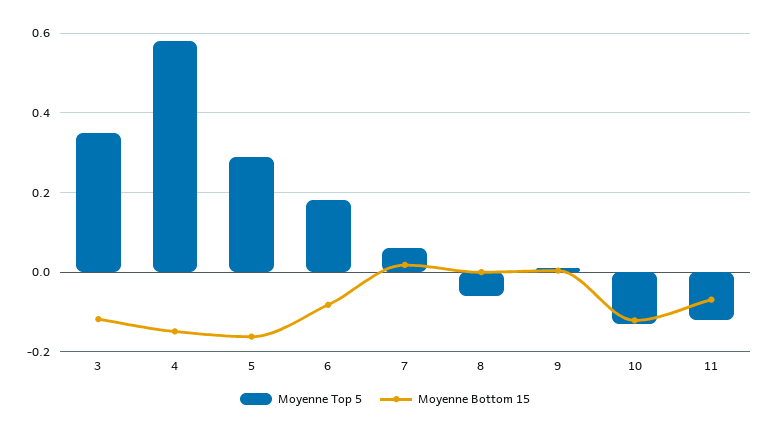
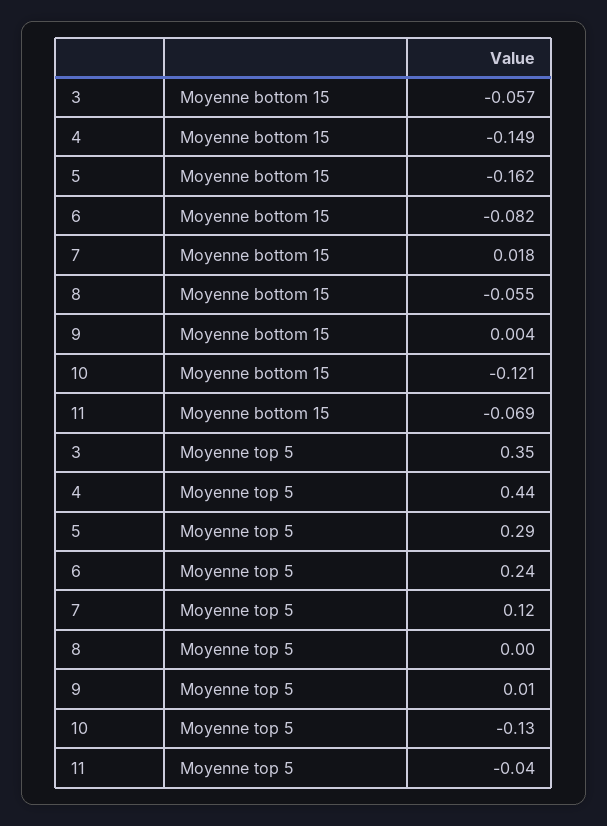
  {
    "Moyenne Top 5": {
      "3": 0.35,
-     "4": 0.58,
+     "4": 0.44,
      "5": 0.29,
-     "6": 0.18,
+     "6": 0.24,
-     "7": 0.06,
+     "7": 0.12,
-     "8": -0.06,
+     "8": 0,
      "9": 0.01,
      "10": -0.13,
-     "11": -0.12
+     "11": -0.04
    },
    "Moyenne Bottom 15": {
-     "3": -0.12,
+     "3": -0.057,
      "4": -0.149,
      "5": -0.162,
      "6": -0.082,
      "7": 0.018,
-     "8": 0,
+     "8": -0.055,
      "9": 0.004,
      "10": -0.121,
      "11": -0.069
    }
  }

